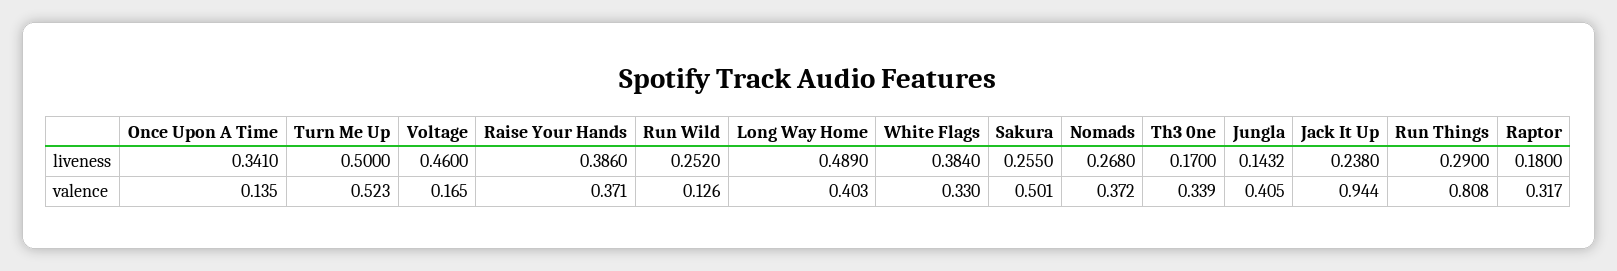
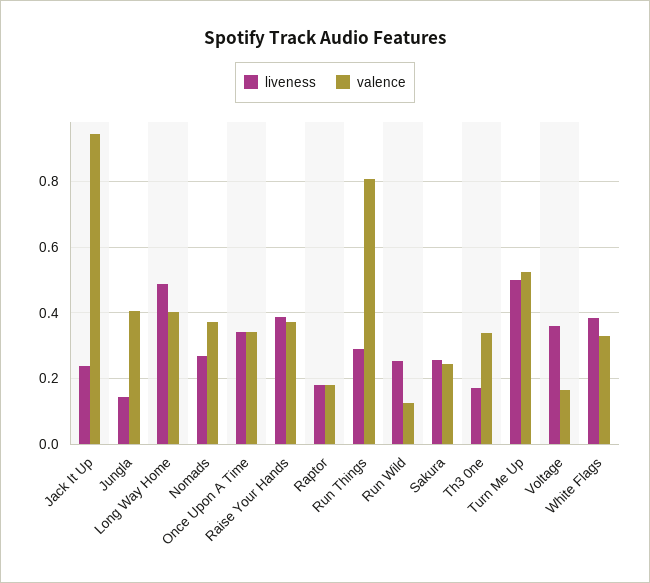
  {
    "liveness": {
      "Once Upon A Time": 0.341,
      "Turn Me Up": 0.5,
-     "Voltage": 0.46,
+     "Voltage": 0.36,
      "Raise Your Hands": 0.386,
      "Run Wild": 0.252,
      "Long Way Home": 0.489,
      "White Flags": 0.384,
      "Sakura": 0.255,
      "Nomads": 0.268,
      "Th3 0ne": 0.17,
      "Jungla": 0.1432,
      "Jack It Up": 0.238,
      "Run Things": 0.29,
      "Raptor": 0.18
    },
    "valence": {
-     "Once Upon A Time": 0.135,
+     "Once Upon A Time": 0.34,
      "Turn Me Up": 0.523,
      "Voltage": 0.165,
      "Raise Your Hands": 0.371,
      "Run Wild": 0.126,
      "Long Way Home": 0.403,
      "White Flags": 0.33,
-     "Sakura": 0.501,
+     "Sakura": 0.24,
      "Nomads": 0.372,
      "Th3 0ne": 0.339,
      "Jungla": 0.405,
      "Jack It Up": 0.944,
      "Run Things": 0.808,
-     "Raptor": 0.317
+     "Raptor": 0.18
    }
  }

